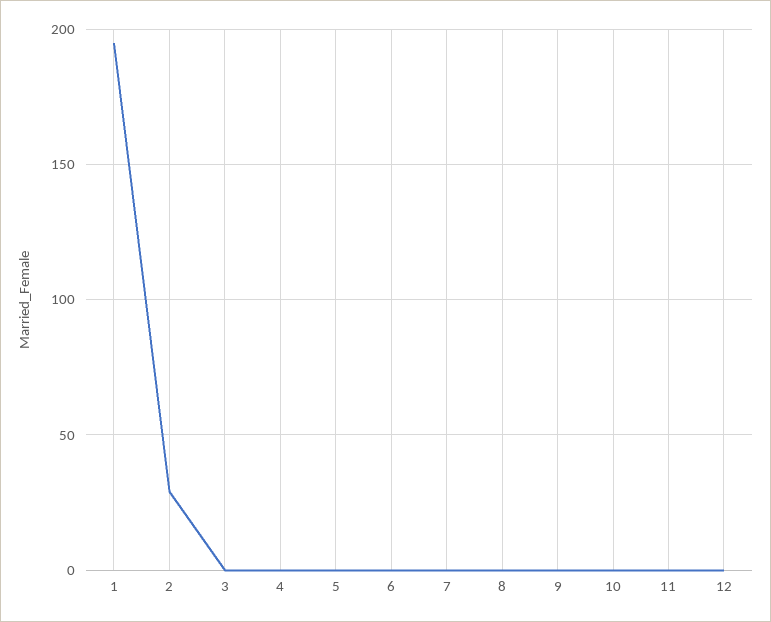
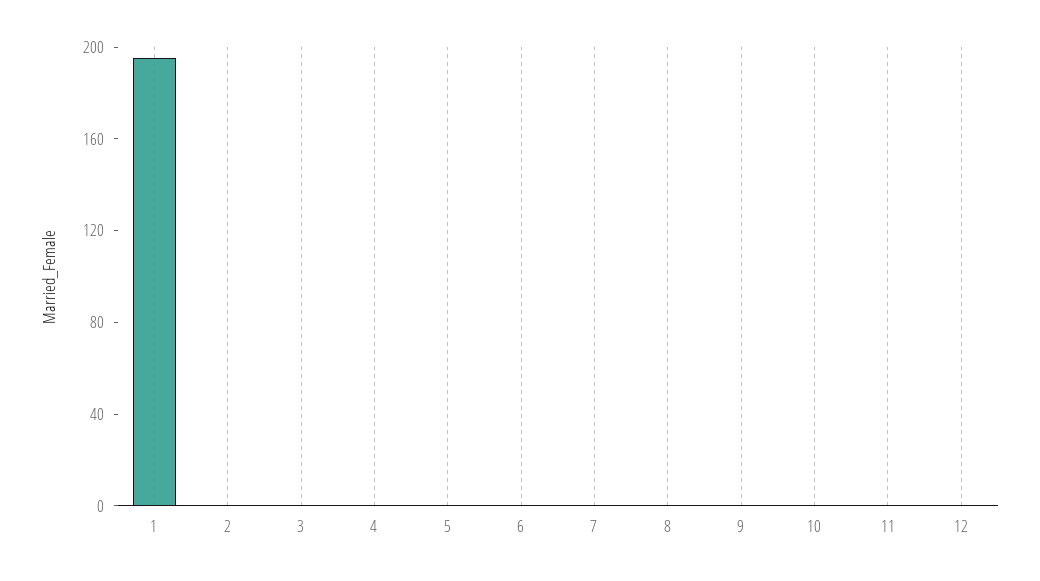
  {
    "1": 195,
-   "2": 30,
+   "2": 0,
    "3": 0,
    "4": 0,
    "5": 0,
    "6": 0,
    "7": 0,
    "8": 0,
    "9": 0,
    "10": 0,
    "11": 0,
    "12": 0
  }

